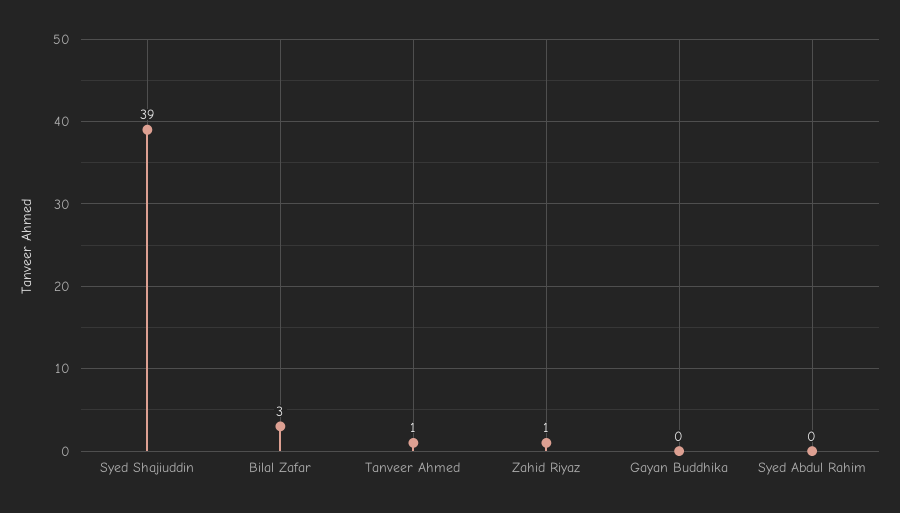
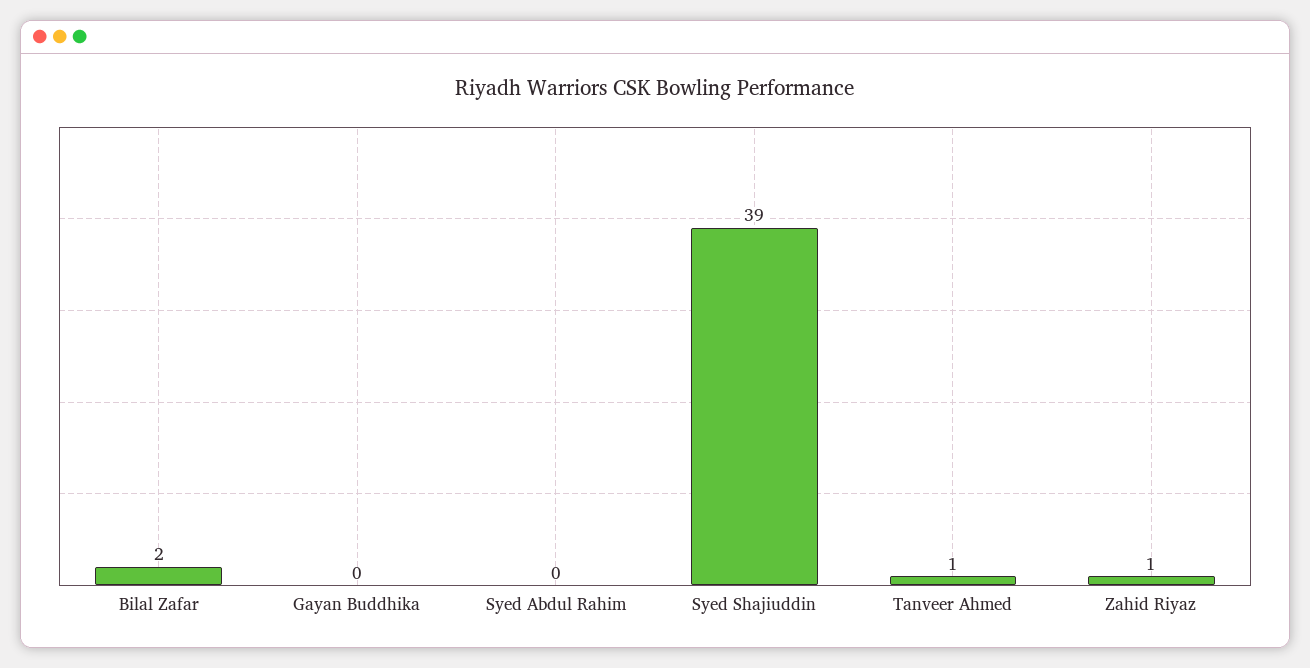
  {
    "Syed Shajiuddin": 39,
-   "Bilal Zafar": 3,
+   "Bilal Zafar": 2,
    "Tanveer Ahmed": 1,
    "Zahid Riyaz": 1,
    "Gayan Buddhika": 0,
    "Syed Abdul Rahim": 0
  }

